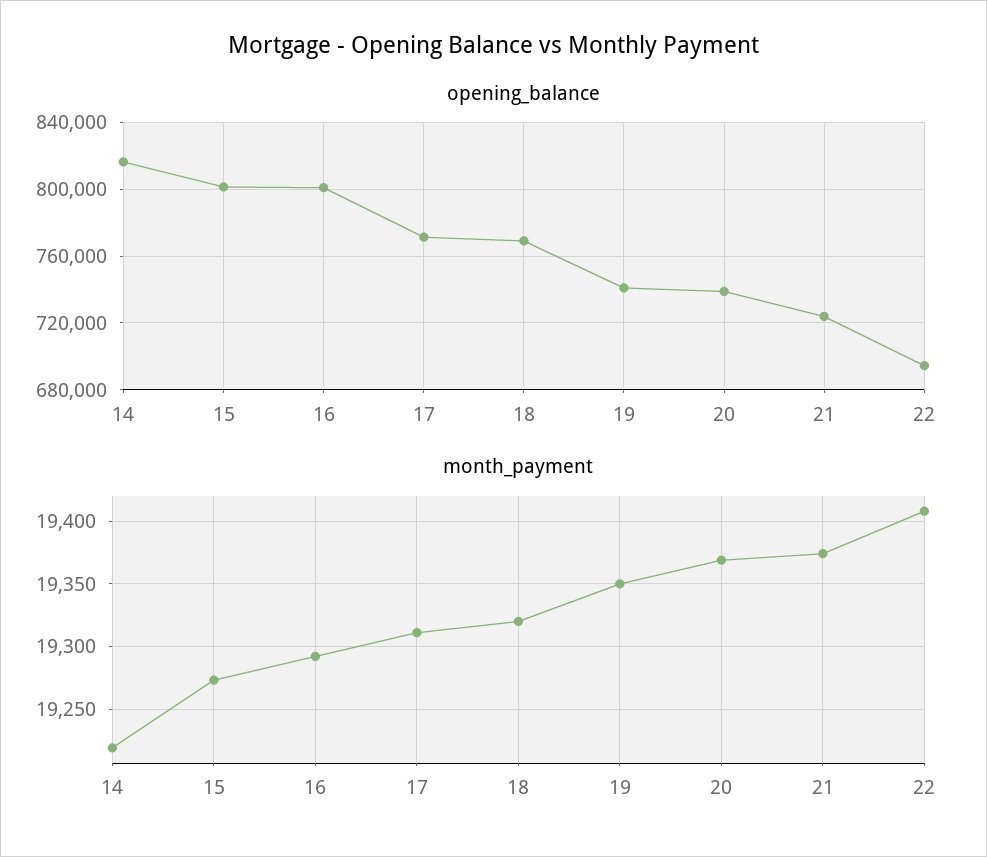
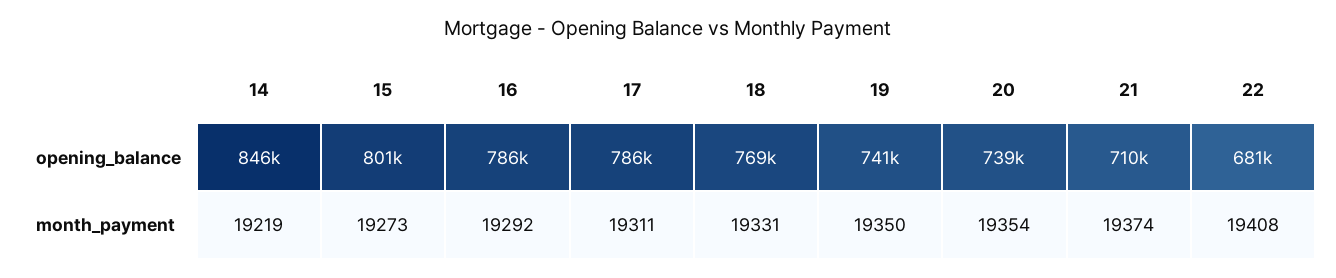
  {
    "opening_balance": {
-     "14": 815000,
+     "14": 846000,
      "15": 801000,
-     "16": 800000,
+     "16": 786000,
-     "17": 770000,
+     "17": 786000,
      "18": 769000,
      "19": 741000,
      "20": 739000,
-     "21": 725000,
+     "21": 710000,
-     "22": 695000
+     "22": 681000
    },
    "month_payment": {
      "14": 19219,
      "15": 19273,
      "16": 19292,
      "17": 19311,
-     "18": 19320,
+     "18": 19331,
      "19": 19350,
-     "20": 19370,
+     "20": 19354,
      "21": 19374,
      "22": 19408
    }
  }

